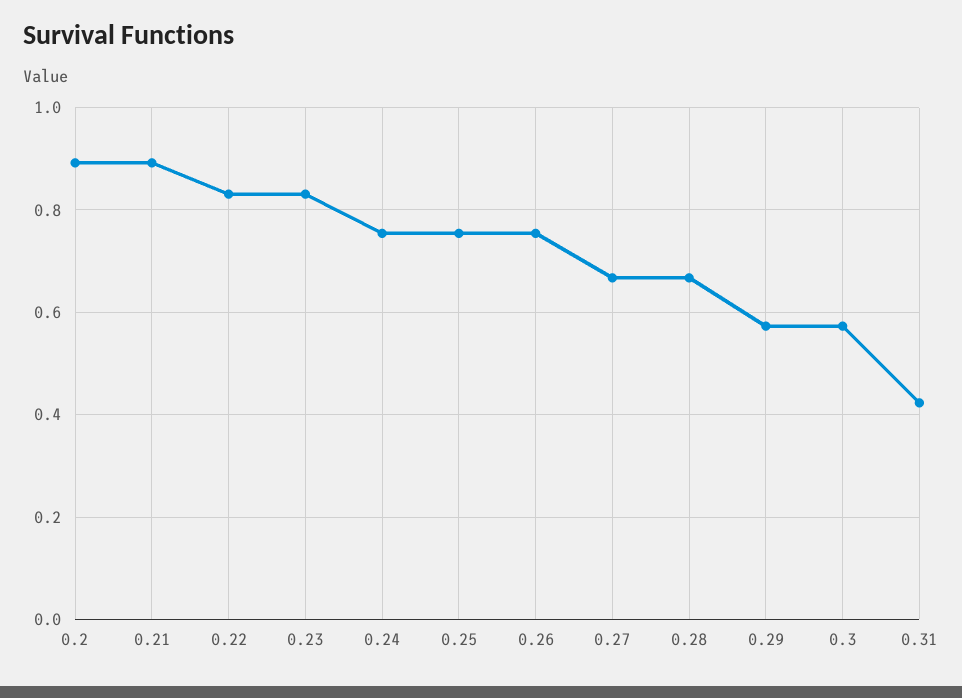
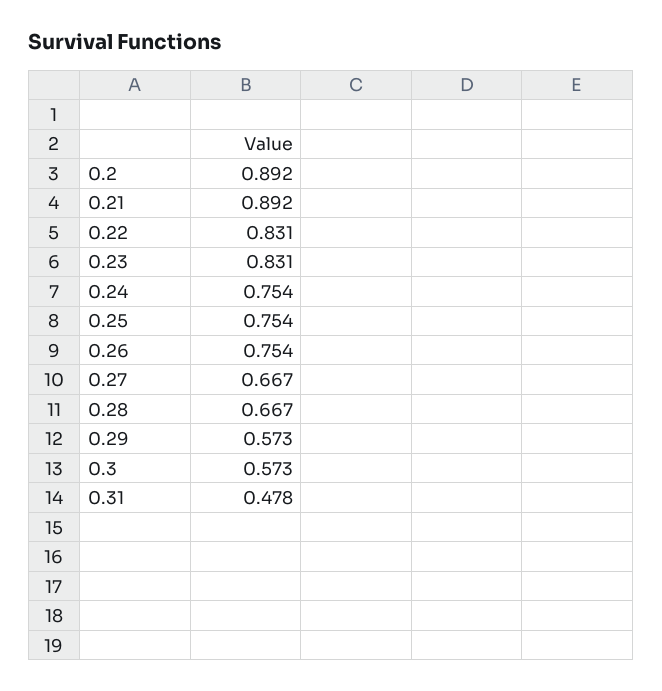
  {
    "0.2": 0.892,
    "0.21": 0.892,
    "0.22": 0.831,
    "0.23": 0.831,
    "0.24": 0.754,
    "0.25": 0.754,
    "0.26": 0.754,
    "0.27": 0.667,
    "0.28": 0.667,
    "0.29": 0.573,
    "0.3": 0.573,
-   "0.31": 0.42
+   "0.31": 0.478
  }

